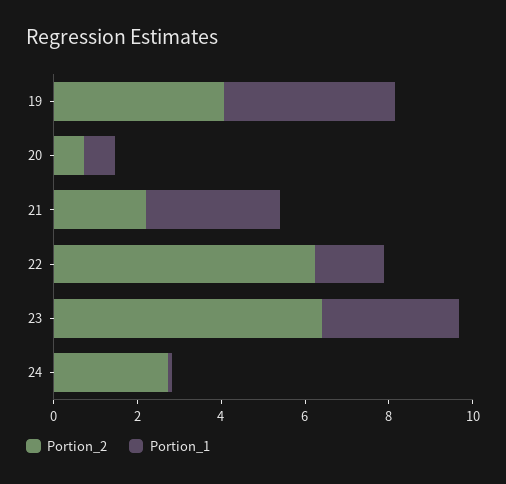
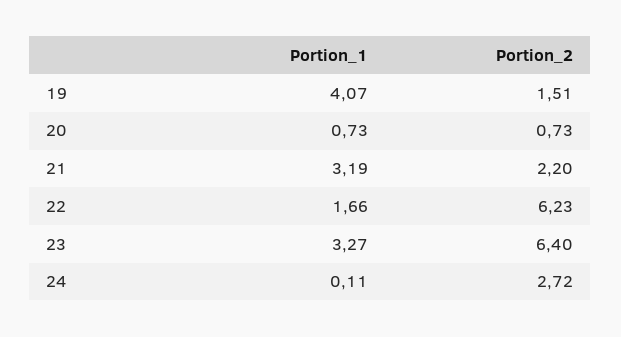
  {
    "Portion_2": {
-     "19": 4,
+     "19": 1.51,
      "20": 0.73,
      "21": 2.2,
      "22": 6.23,
      "23": 6.4,
      "24": 2.72
    },
    "Portion_1": {
      "19": 4.07,
      "20": 0.73,
      "21": 3.19,
      "22": 1.66,
      "23": 3.27,
      "24": 0.11
    }
  }

